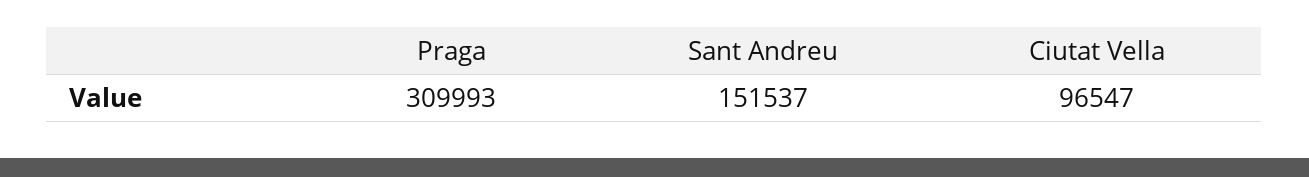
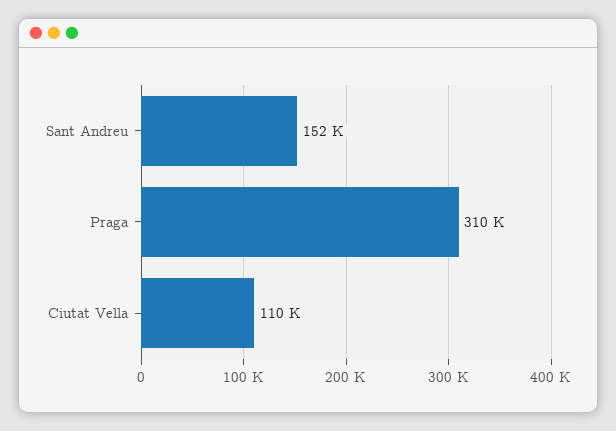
  {
    "Praga": 309993,
    "Sant Andreu": 151537,
-   "Ciutat Vella": 96547
+   "Ciutat Vella": 110000
  }

